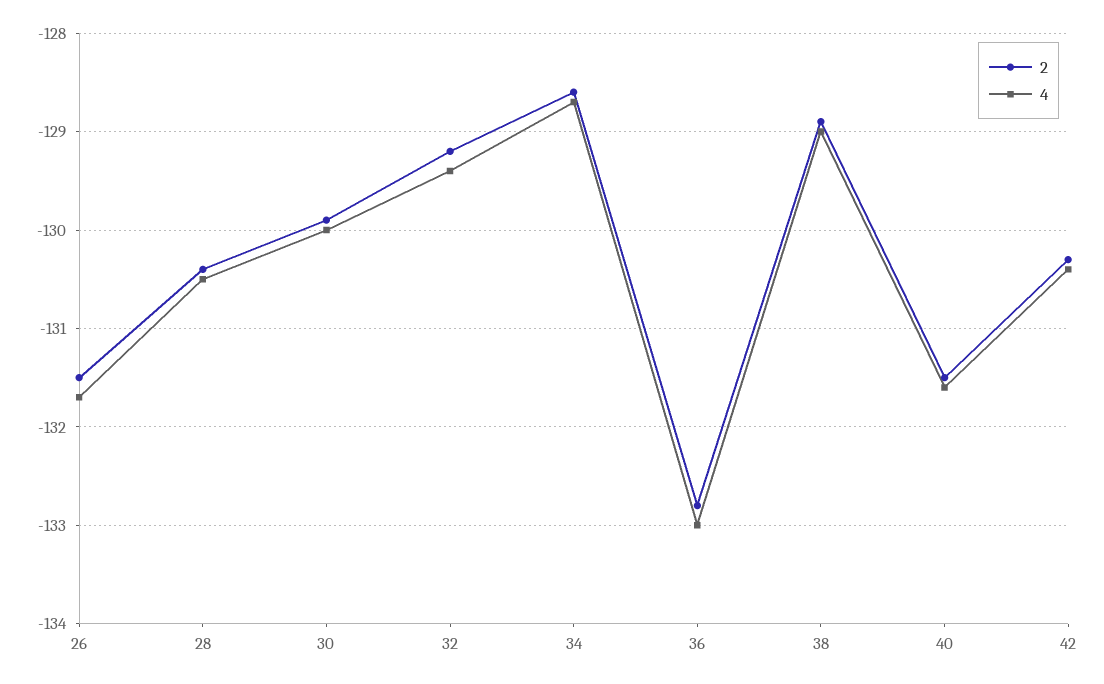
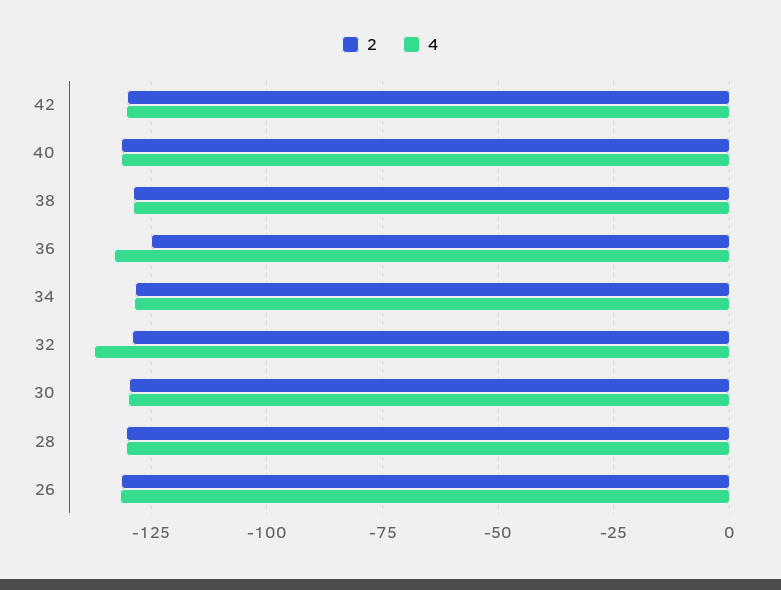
  {
    "2": {
      "26": -131.5,
      "28": -130.4,
      "30": -129.9,
      "32": -129.2,
      "34": -128.6,
-     "36": -132.8,
+     "36": -125,
      "38": -128.9,
      "40": -131.5,
      "42": -130.3
    },
    "4": {
      "26": -131.7,
      "28": -130.5,
      "30": -130,
-     "32": -129.4,
+     "32": -137.5,
      "34": -128.7,
      "36": -133,
      "38": -129,
      "40": -131.6,
      "42": -130.4
    }
  }

